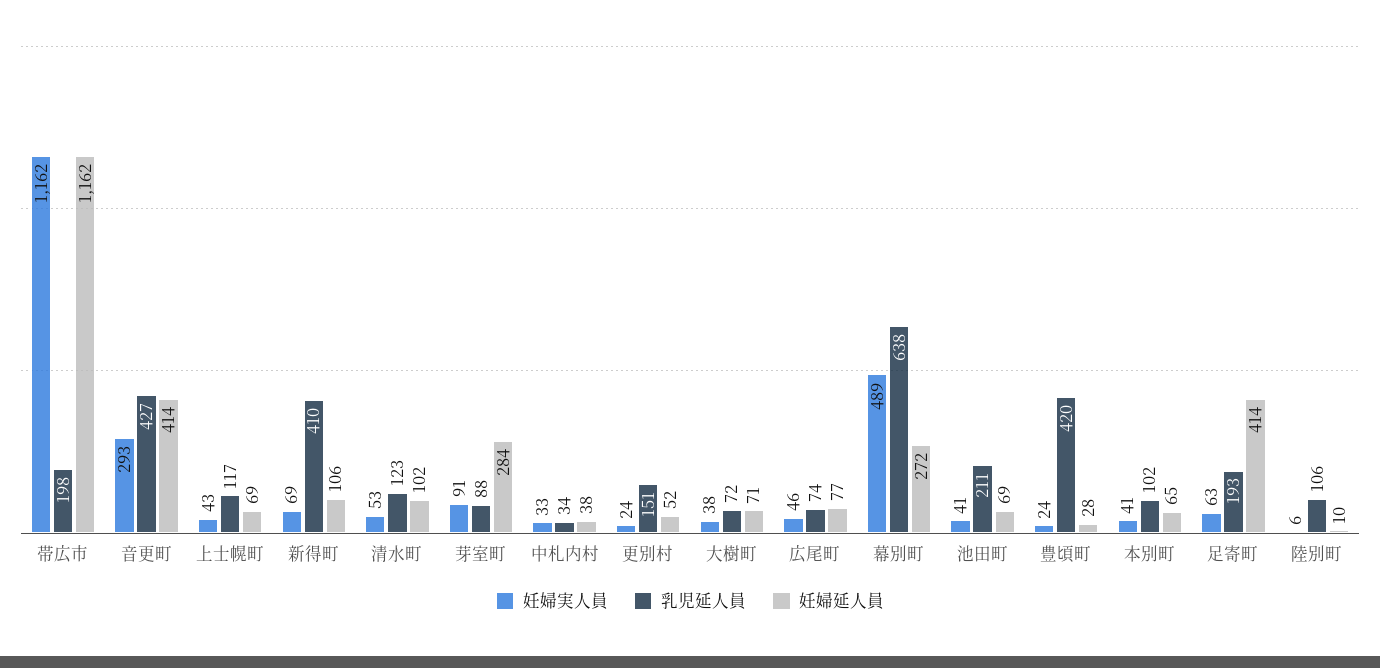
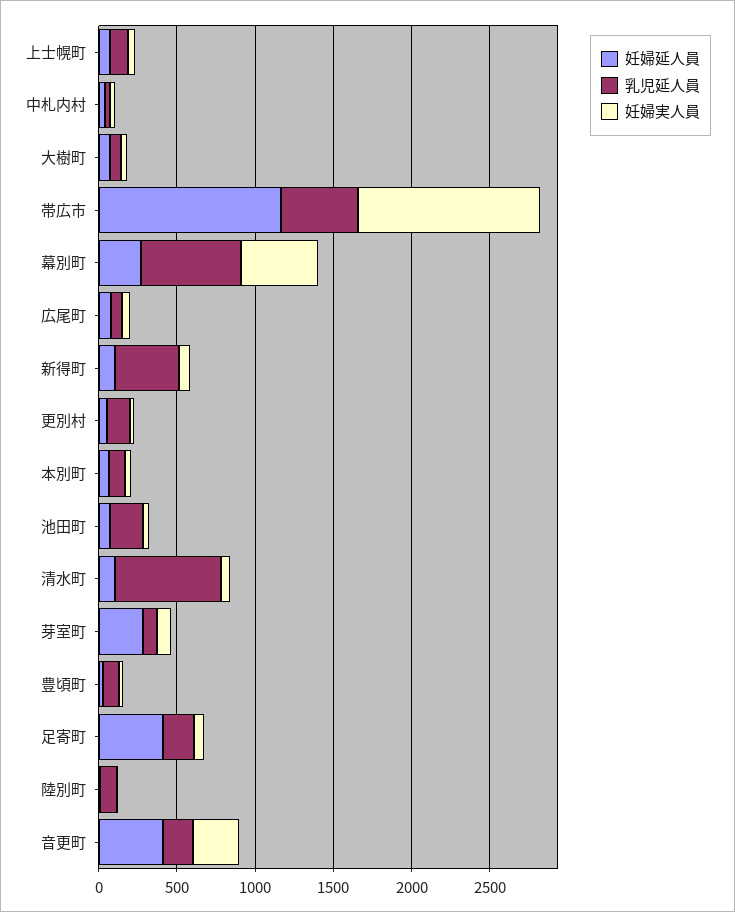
  {
    "妊婦実人員": {
      "帯広市": 1162,
      "音更町": 293,
      "上士幌町": 43,
      "新得町": 69,
      "清水町": 53,
      "芽室町": 91,
      "中札内村": 33,
      "更別村": 24,
      "大樹町": 38,
      "広尾町": 46,
      "幕別町": 489,
      "池田町": 41,
      "豊頃町": 24,
      "本別町": 41,
      "足寄町": 63,
      "陸別町": 6
    },
    "乳児延人員": {
-     "帯広市": 198,
+     "帯広市": 500,
-     "音更町": 427,
+     "音更町": 200,
      "上士幌町": 117,
      "新得町": 410,
-     "清水町": 123,
+     "清水町": 700,
      "芽室町": 88,
      "中札内村": 34,
      "更別村": 151,
      "大樹町": 72,
      "広尾町": 74,
      "幕別町": 638,
      "池田町": 211,
-     "豊頃町": 420,
+     "豊頃町": 100,
      "本別町": 102,
      "足寄町": 193,
      "陸別町": 106
    },
    "妊婦延人員": {
      "帯広市": 1162,
      "音更町": 414,
      "上士幌町": 69,
      "新得町": 106,
      "清水町": 102,
      "芽室町": 284,
      "中札内村": 38,
      "更別村": 52,
      "大樹町": 71,
      "広尾町": 77,
      "幕別町": 272,
      "池田町": 69,
      "豊頃町": 28,
      "本別町": 65,
      "足寄町": 414,
      "陸別町": 10
    }
  }

